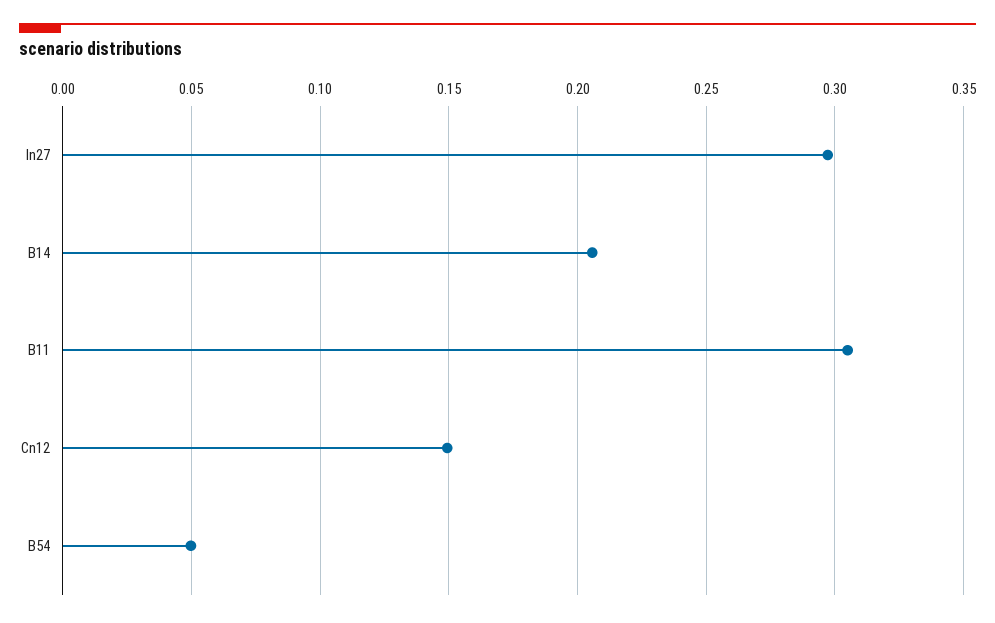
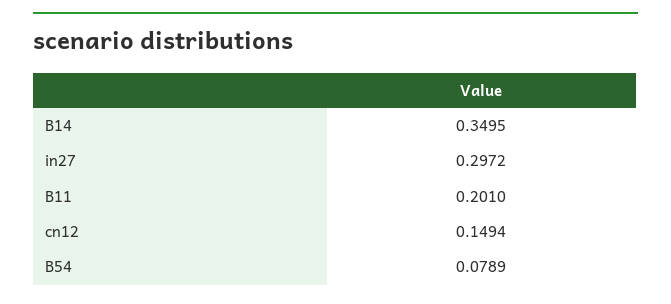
  {
    "In27": 0.2972,
-   "B14": 0.205,
+   "B14": 0.3495,
-   "B11": 0.305,
+   "B11": 0.201,
    "Cn12": 0.1494,
-   "B54": 0.05
+   "B54": 0.0789
  }

